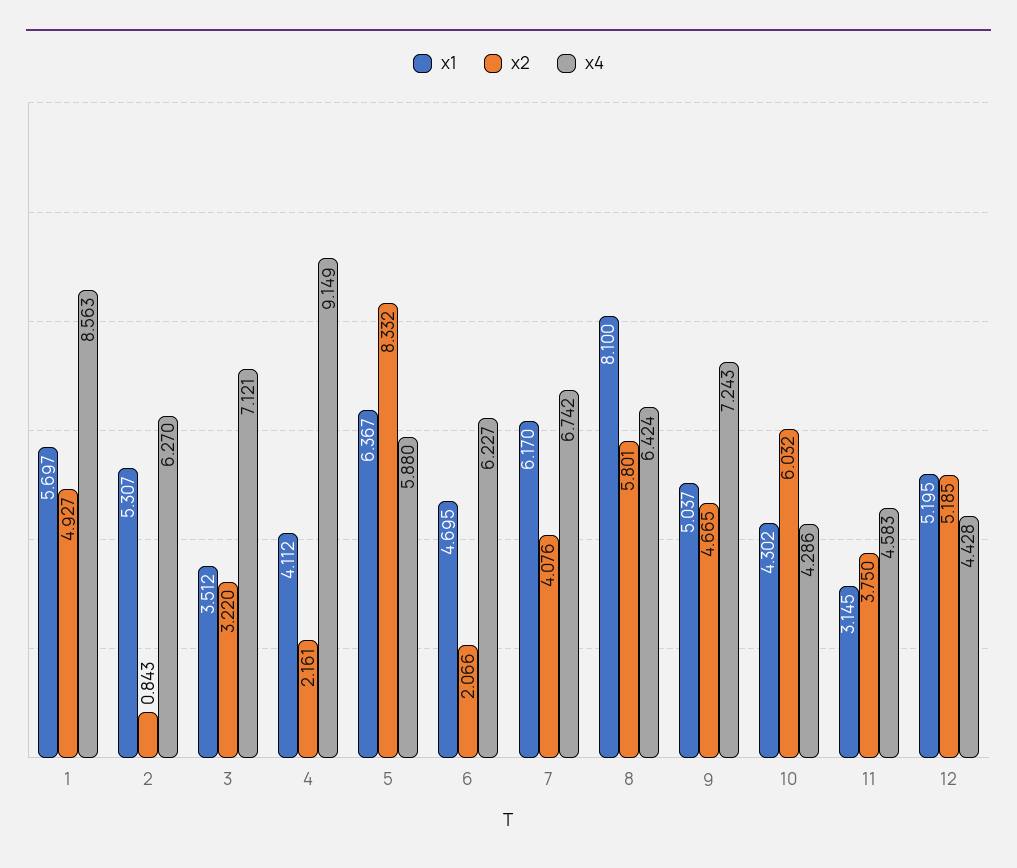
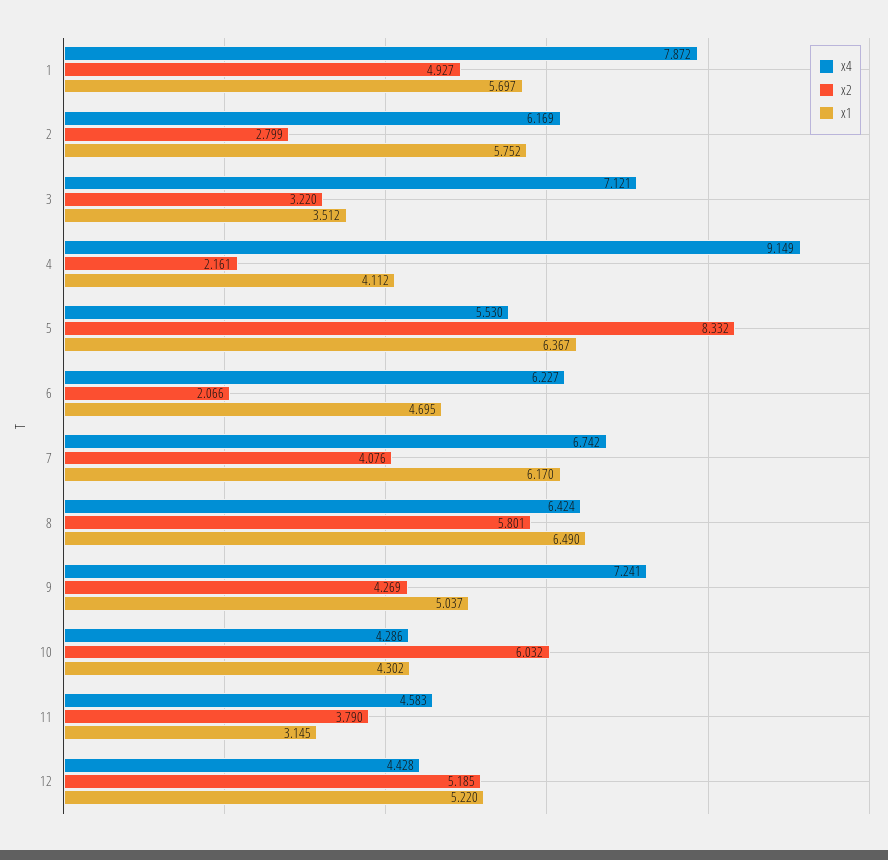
  {
    "x1": {
      "1": 5.697,
-     "2": 5.307,
+     "2": 5.752,
      "3": 3.512,
      "4": 4.112,
      "5": 6.367,
      "6": 4.695,
      "7": 6.17,
-     "8": 8.1,
+     "8": 6.49,
      "9": 5.037,
      "10": 4.302,
      "11": 3.145,
-     "12": 5.195
+     "12": 5.22
    },
    "x2": {
      "1": 4.927,
-     "2": 0.843,
+     "2": 2.799,
      "3": 3.22,
      "4": 2.161,
      "5": 8.332,
      "6": 2.066,
      "7": 4.076,
      "8": 5.801,
-     "9": 4.665,
+     "9": 4.269,
      "10": 6.032,
-     "11": 3.75,
+     "11": 3.79,
      "12": 5.185
    },
    "x4": {
-     "1": 8.563,
+     "1": 7.872,
-     "2": 6.27,
+     "2": 6.169,
      "3": 7.121,
      "4": 9.149,
-     "5": 5.88,
+     "5": 5.53,
      "6": 6.227,
      "7": 6.742,
      "8": 6.424,
-     "9": 7.243,
+     "9": 7.241,
      "10": 4.286,
      "11": 4.583,
      "12": 4.428
    }
  }

